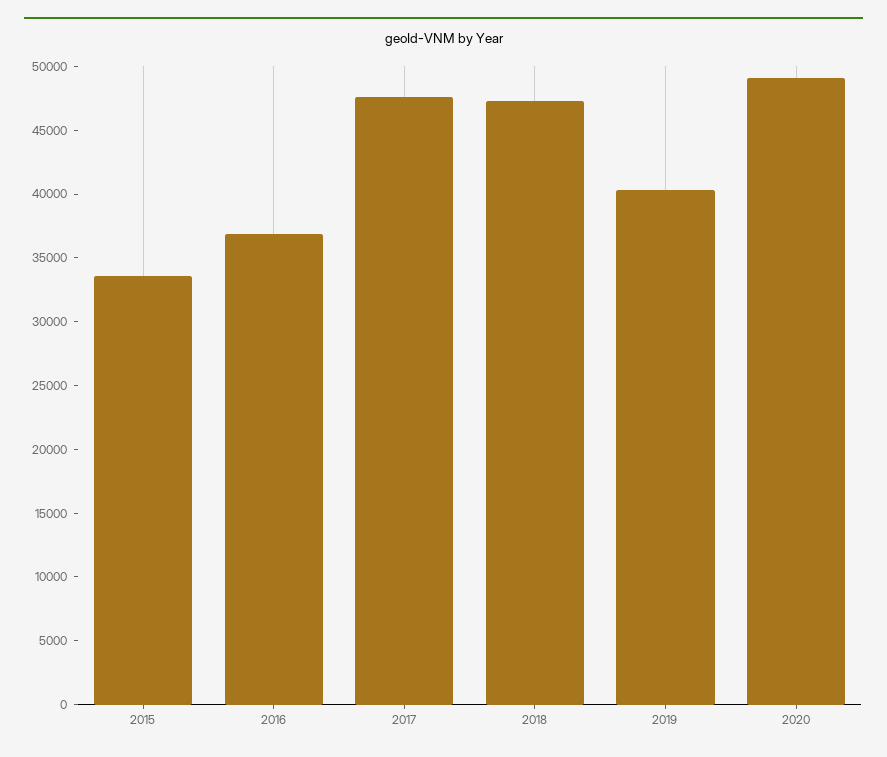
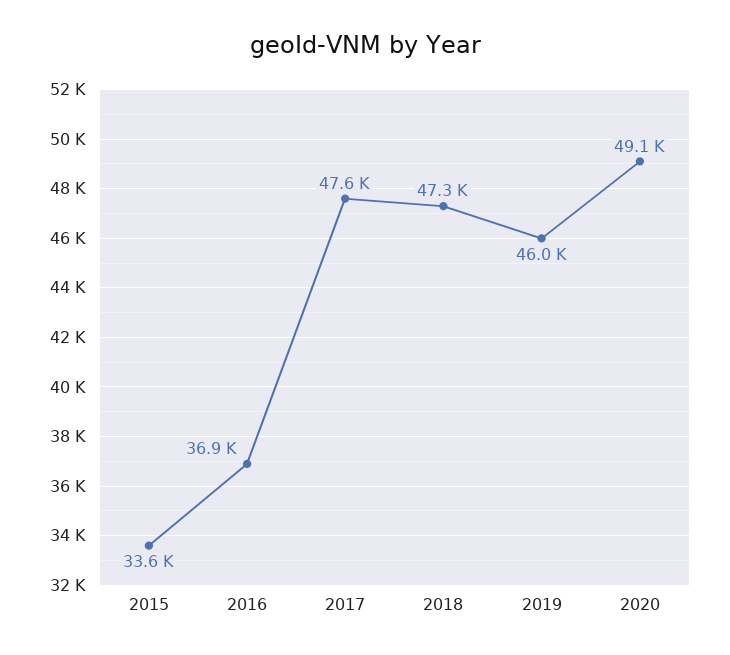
  {
    "2015": 33600,
    "2016": 36900,
    "2017": 47600,
    "2018": 47300,
-   "2019": 40000,
+   "2019": 46000,
    "2020": 49100
  }

